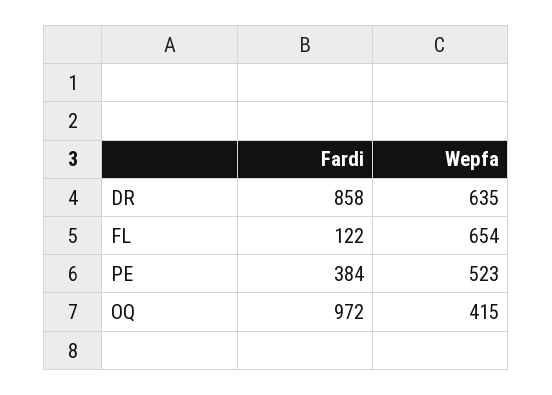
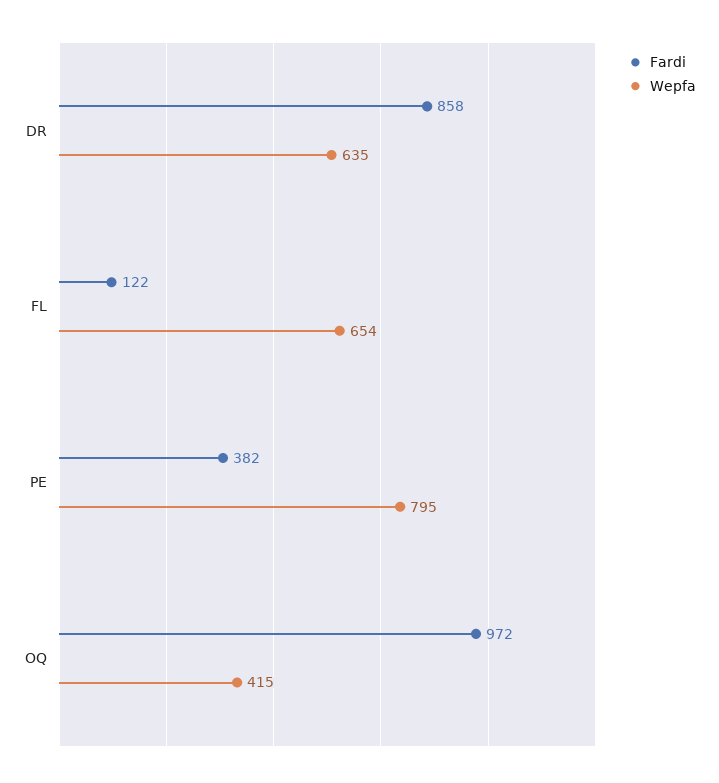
  {
    "Fardi": {
      "DR": 858,
      "FL": 122,
-     "PE": 384,
+     "PE": 382,
      "OQ": 972
    },
    "Wepfa": {
      "DR": 635,
      "FL": 654,
-     "PE": 523,
+     "PE": 795,
      "OQ": 415
    }
  }

